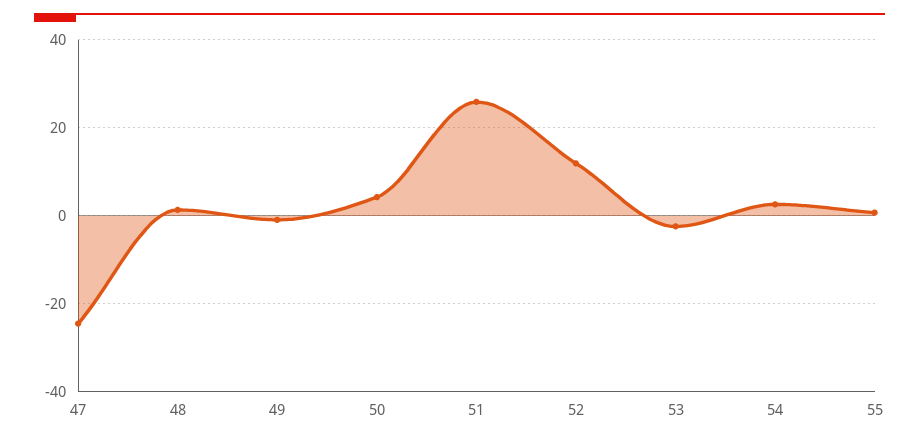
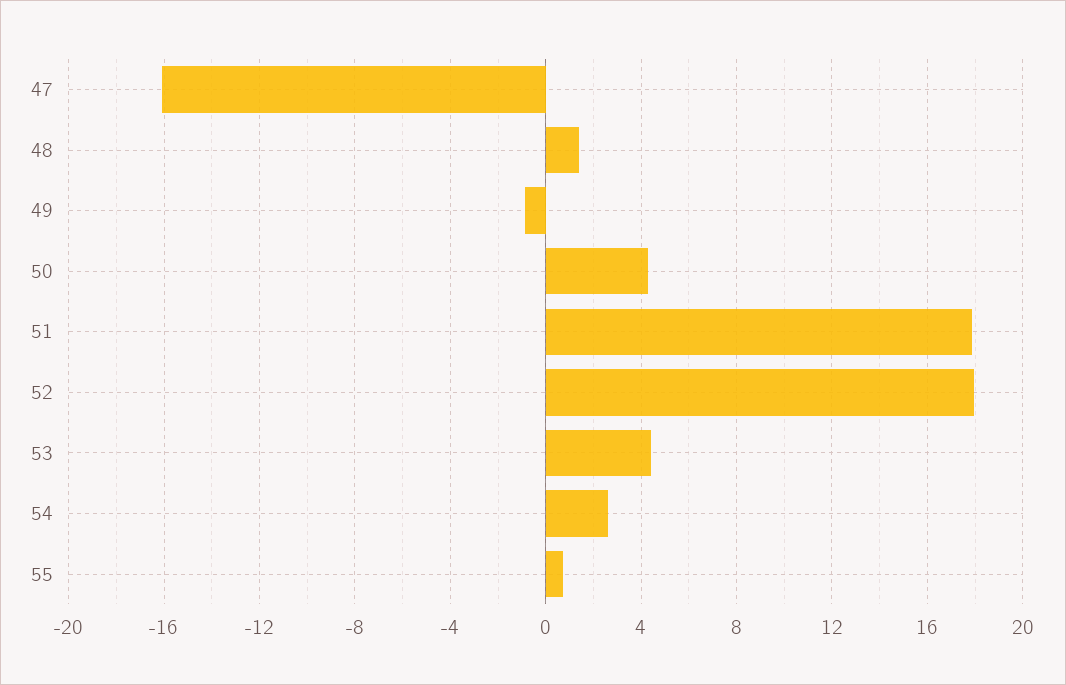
  {
-   "47": -24,
+   "47": -16,
    "48": 1.5,
    "49": -1,
    "50": 4.5,
-   "51": 26,
+   "51": 18,
-   "52": 12,
+   "52": 18,
-   "53": -2,
+   "53": 4.5,
    "54": 2.5,
    "55": 0.5
  }

